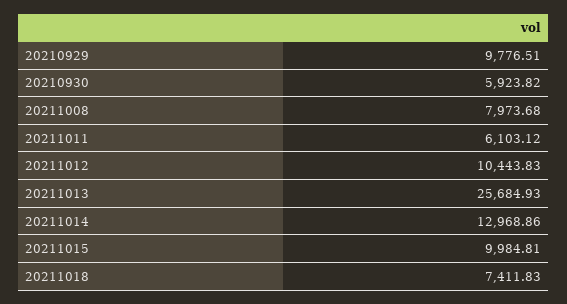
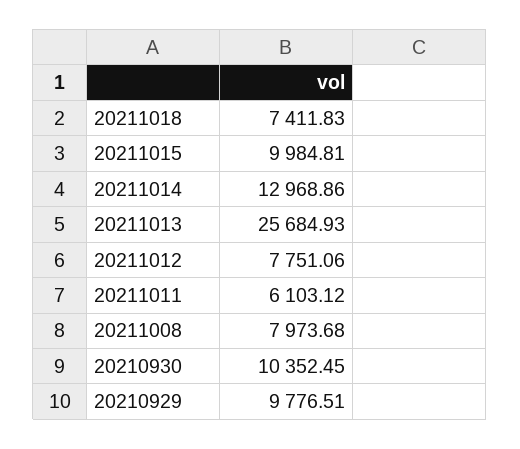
  {
    "20210929": 9776.51,
-   "20210930": 5923.82,
+   "20210930": 10352.45,
    "20211008": 7973.68,
    "20211011": 6103.12,
-   "20211012": 10443.83,
+   "20211012": 7751.06,
    "20211013": 25684.93,
    "20211014": 12968.86,
    "20211015": 9984.81,
    "20211018": 7411.83
  }

